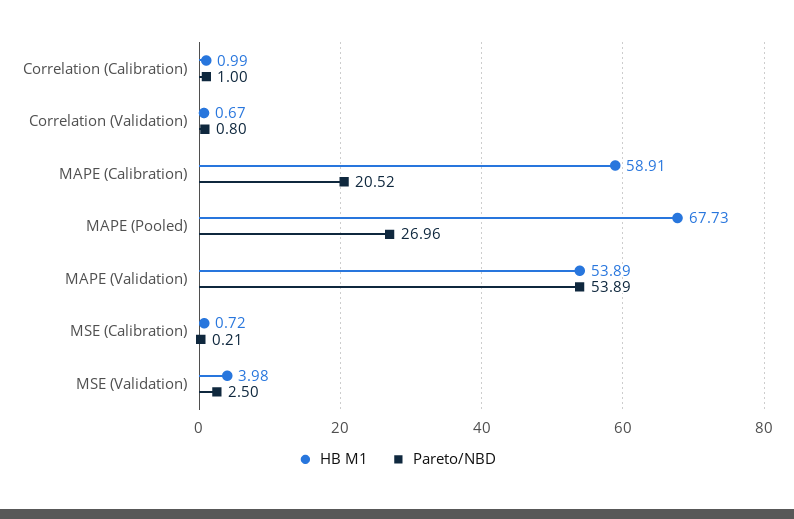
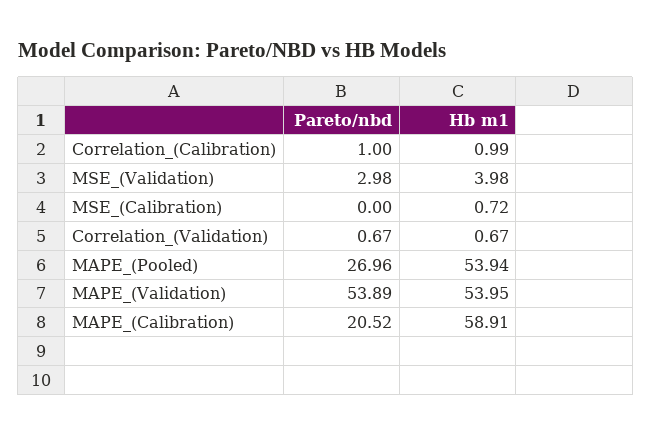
  {
    "HB M1": {
      "Correlation (Calibration)": 0.99,
      "Correlation (Validation)": 0.67,
      "MAPE (Calibration)": 58.91,
-     "MAPE (Pooled)": 67.73,
+     "MAPE (Pooled)": 53.94,
-     "MAPE (Validation)": 53.89,
+     "MAPE (Validation)": 53.95,
      "MSE (Calibration)": 0.72,
      "MSE (Validation)": 3.98
    },
    "Pareto/NBD": {
      "Correlation (Calibration)": 1,
-     "Correlation (Validation)": 0.8,
+     "Correlation (Validation)": 0.67,
      "MAPE (Calibration)": 20.52,
      "MAPE (Pooled)": 26.96,
      "MAPE (Validation)": 53.89,
-     "MSE (Calibration)": 0.21,
+     "MSE (Calibration)": 0,
-     "MSE (Validation)": 2.5
+     "MSE (Validation)": 2.98
    }
  }

